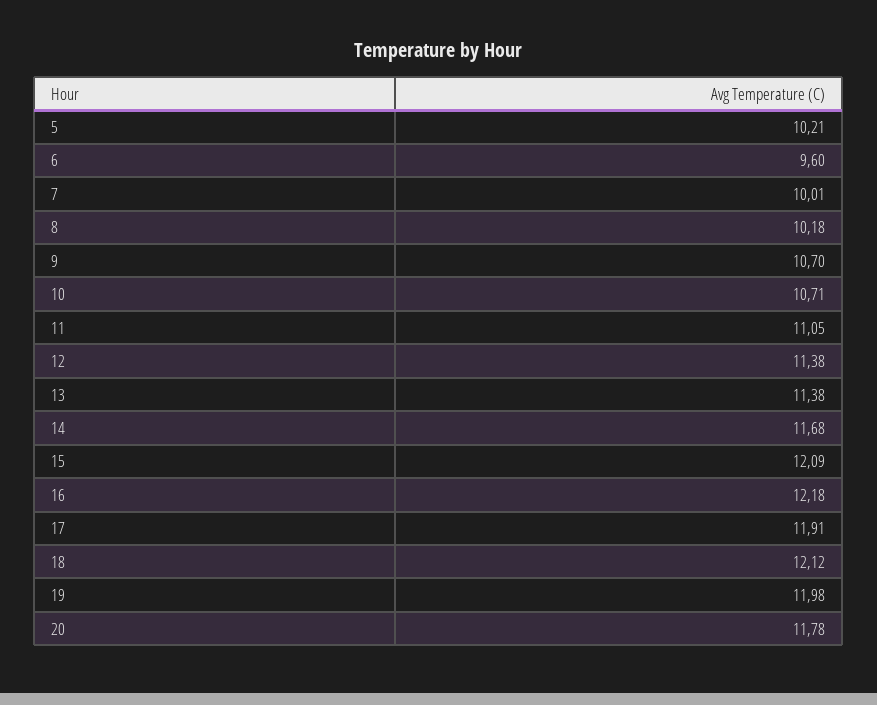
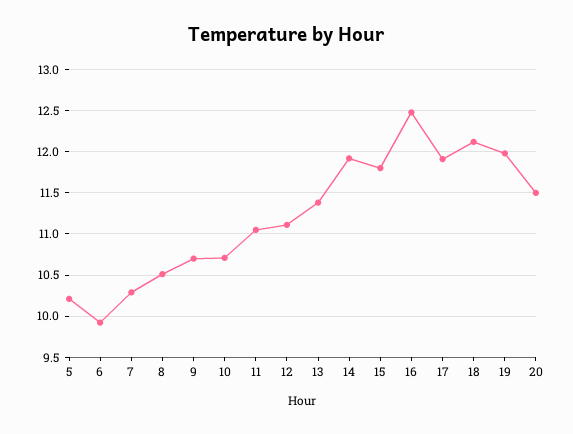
  {
    "5": 10.21,
-   "6": 9.6,
+   "6": 9.9,
-   "7": 10.01,
+   "7": 10.3,
-   "8": 10.18,
+   "8": 10.5,
    "9": 10.7,
    "10": 10.71,
    "11": 11.05,
-   "12": 11.38,
+   "12": 11.1,
    "13": 11.38,
-   "14": 11.68,
+   "14": 11.9,
-   "15": 12.09,
+   "15": 11.8,
-   "16": 12.18,
+   "16": 12.5,
    "17": 11.91,
    "18": 12.12,
    "19": 11.98,
-   "20": 11.78
+   "20": 11.5
  }

